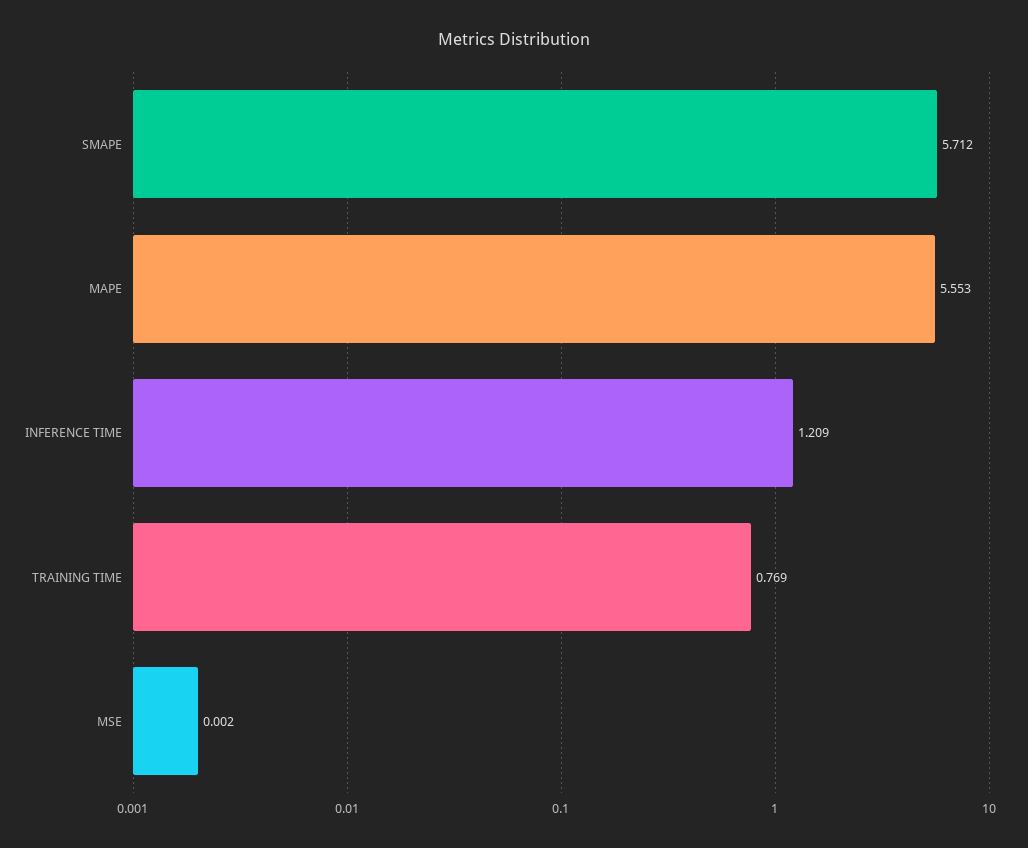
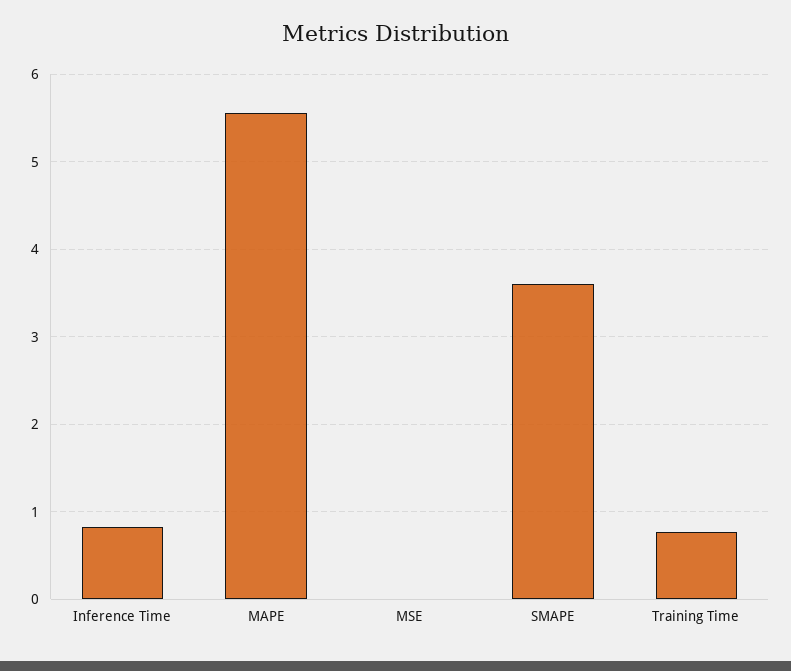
  {
-   "SMAPE": 5.712,
+   "SMAPE": 3.6,
    "MAPE": 5.553,
-   "INFERENCE TIME": 1.209,
+   "INFERENCE TIME": 0.8,
    "TRAINING TIME": 0.769,
    "MSE": 0.002
  }

